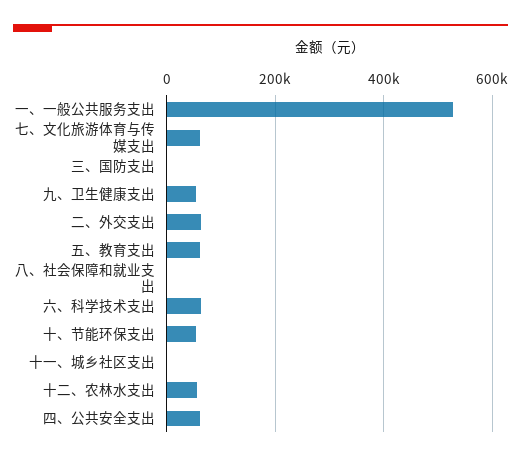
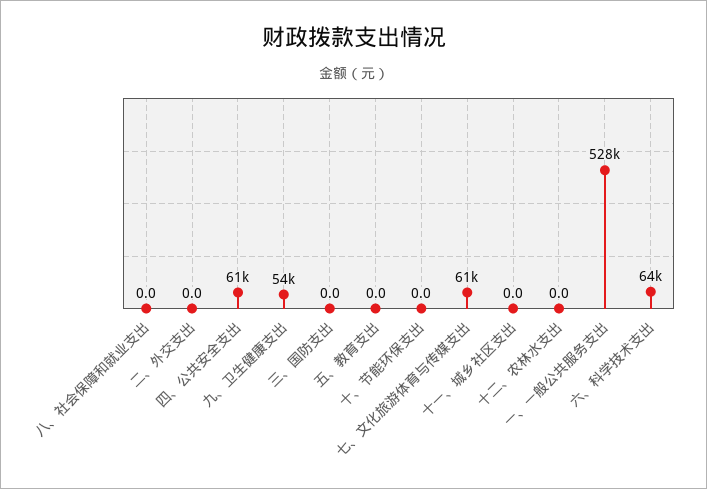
  {
    "一、一般公共服务支出": 528000,
    "七、文化旅游体育与传媒支出": 61000,
    "三、国防支出": 0,
    "九、卫生健康支出": 54000,
-   "二、外交支出": 60000,
+   "二、外交支出": 0,
-   "五、教育支出": 60000,
+   "五、教育支出": 0,
    "八、社会保障和就业支出": 0,
    "六、科学技术支出": 64000,
-   "十、节能环保支出": 60000,
+   "十、节能环保支出": 0,
    "十一、城乡社区支出": 0,
-   "十二、农林水支出": 60000,
+   "十二、农林水支出": 0,
    "四、公共安全支出": 61000
  }

